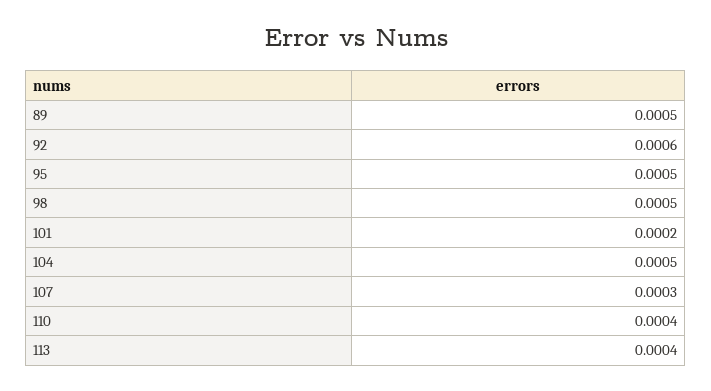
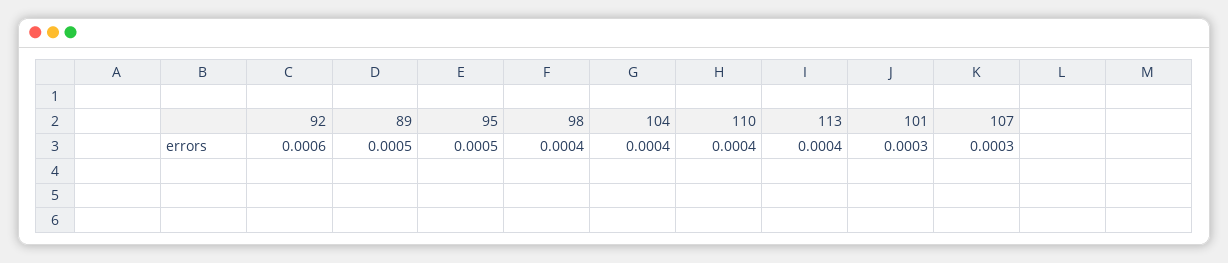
  {
    "89": 0.0005,
    "92": 0.0006,
    "95": 0.0005,
-   "98": 0.0005,
+   "98": 0.0004,
-   "101": 0.0002,
+   "101": 0.0003,
-   "104": 0.0005,
+   "104": 0.0004,
    "107": 0.0003,
    "110": 0.0004,
    "113": 0.0004
  }

